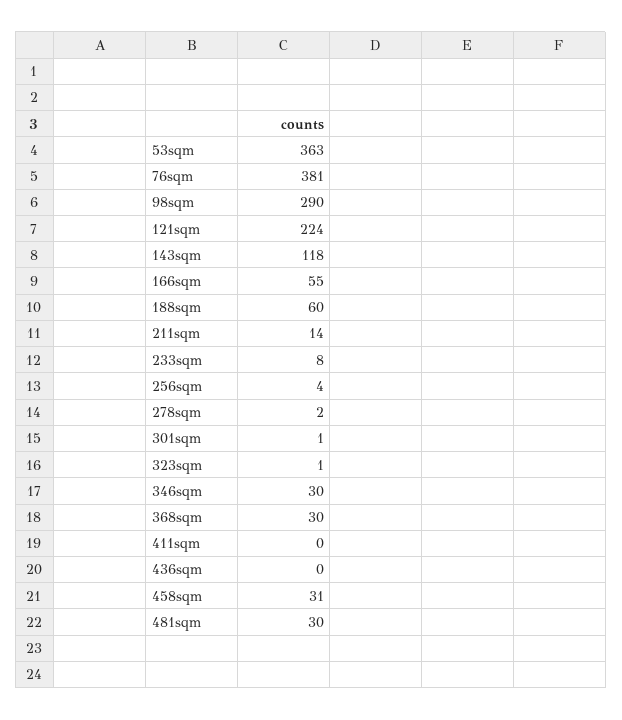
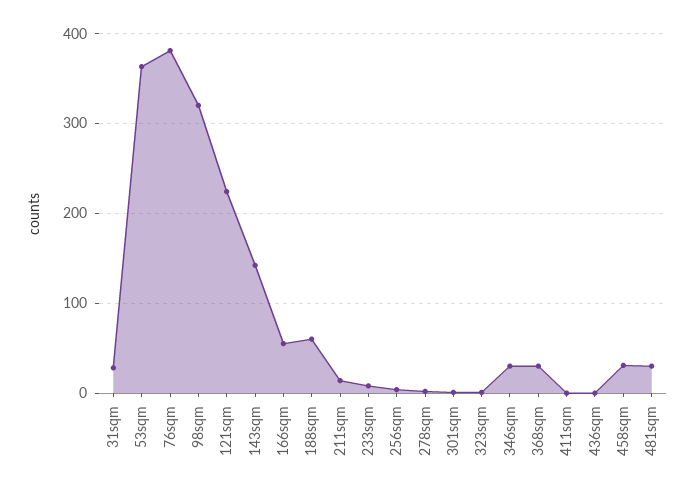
  {
    "53sqm": 363,
    "76sqm": 381,
-   "98sqm": 290,
+   "98sqm": 320,
    "121sqm": 224,
-   "143sqm": 118,
+   "143sqm": 140,
    "166sqm": 55,
    "188sqm": 60,
    "211sqm": 14,
    "233sqm": 8,
    "256sqm": 4,
    "278sqm": 2,
    "301sqm": 1,
    "323sqm": 1,
    "346sqm": 30,
    "368sqm": 30,
    "411sqm": 0,
    "436sqm": 0,
    "458sqm": 31,
-   "481sqm": 30
+   "481sqm": 30,
+   "31sqm": 30
  }

